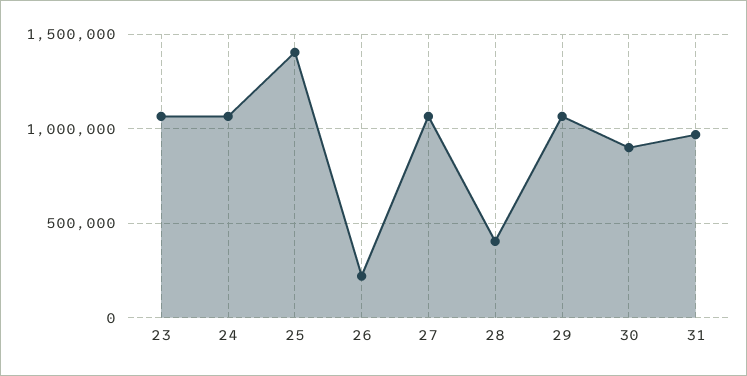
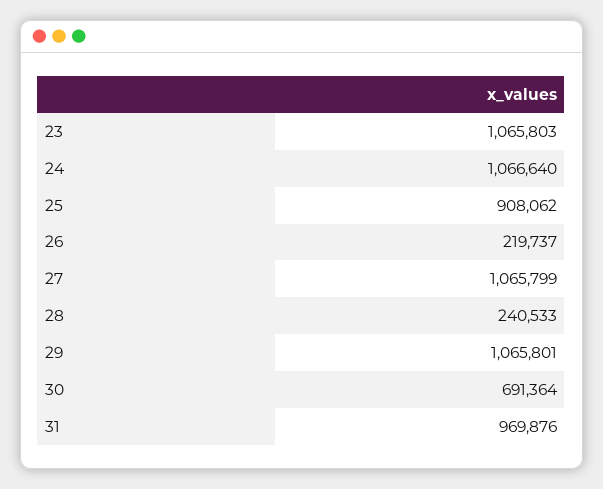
  {
    "23": 1065803,
    "24": 1066640,
-   "25": 1400000,
+   "25": 908062,
    "26": 219737,
    "27": 1065799,
-   "28": 400000,
+   "28": 240533,
    "29": 1065801,
-   "30": 900000,
+   "30": 691364,
    "31": 969876
  }

